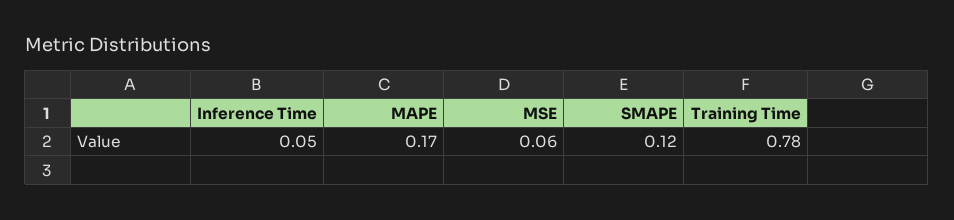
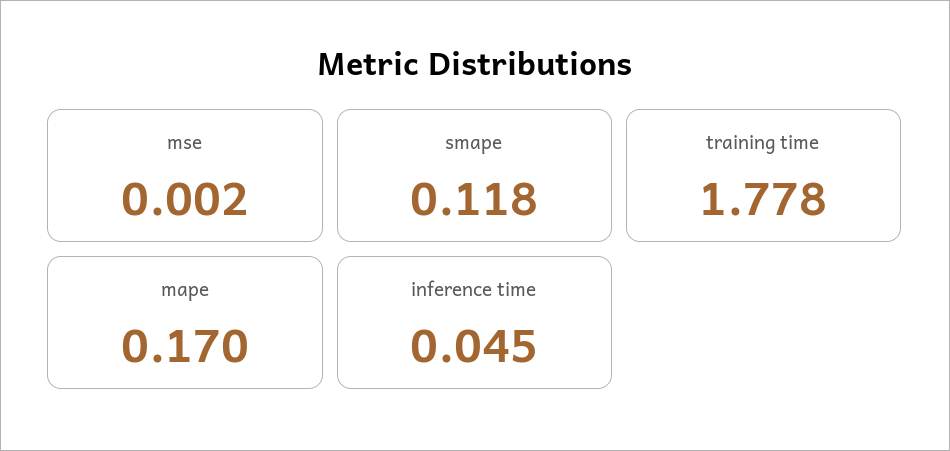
  {
    "Inference Time": 0.045,
    "MAPE": 0.17,
-   "MSE": 0.06,
+   "MSE": 0.002,
    "SMAPE": 0.118,
-   "Training Time": 0.78
+   "Training Time": 1.778
  }

